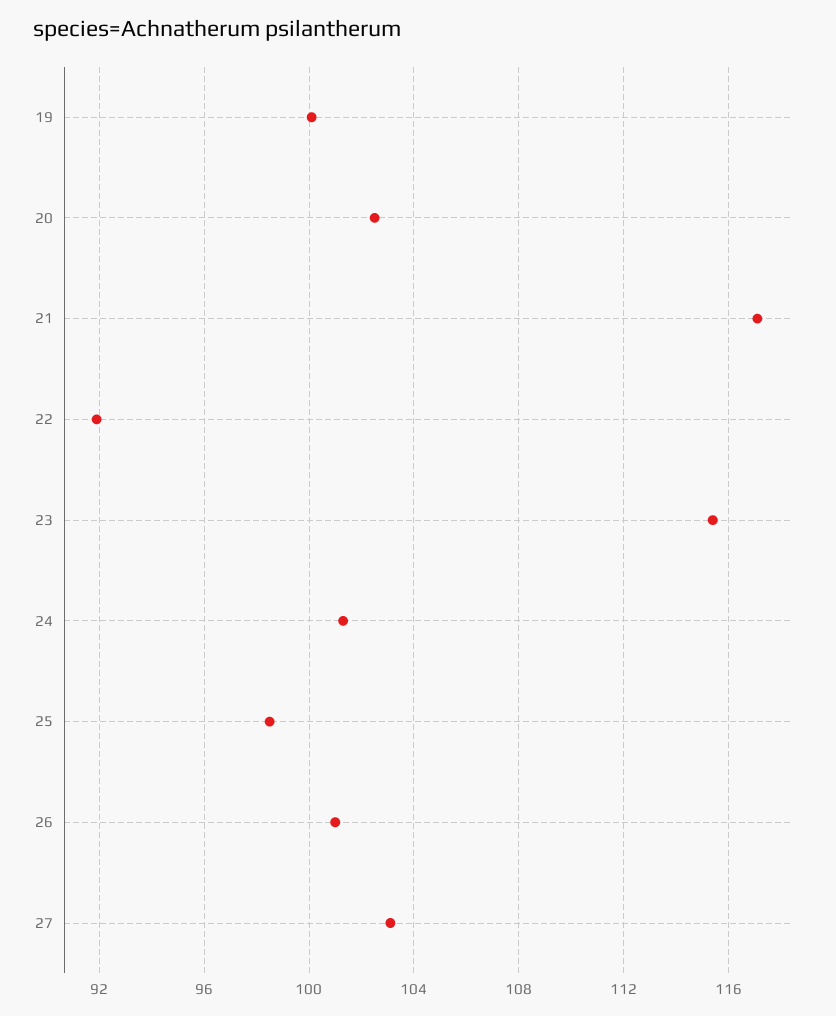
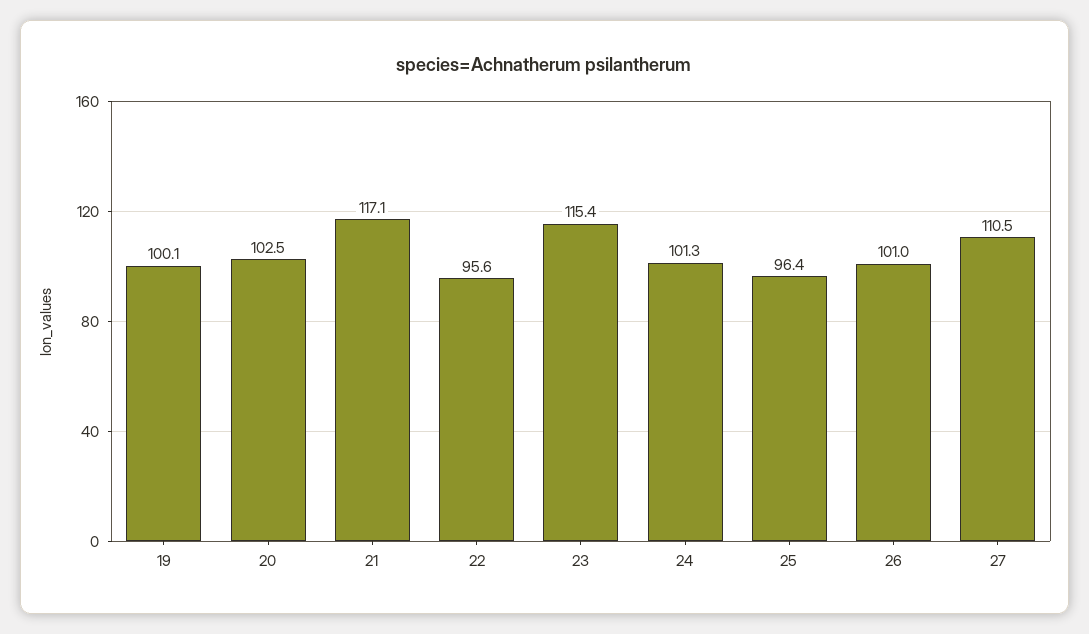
  {
    "19": 100.1,
    "20": 102.5,
    "21": 117.1,
-   "22": 92,
+   "22": 95.6,
    "23": 115.4,
    "24": 101.3,
-   "25": 98.5,
+   "25": 96.4,
    "26": 101,
-   "27": 103
+   "27": 110.5
  }

